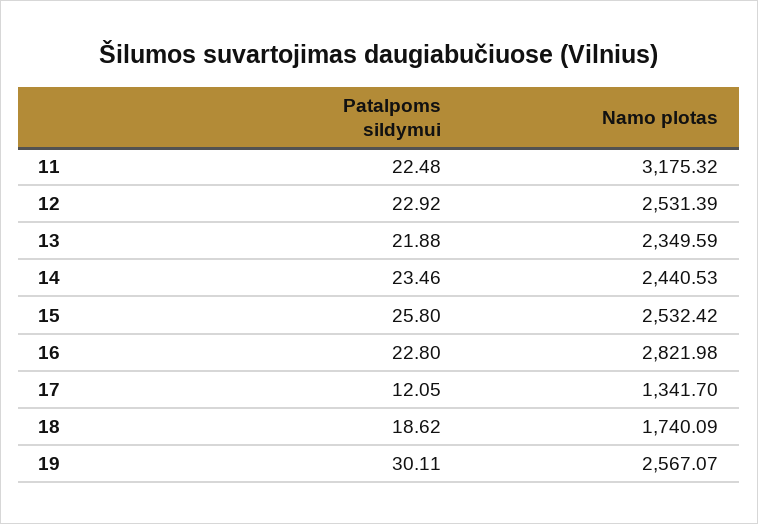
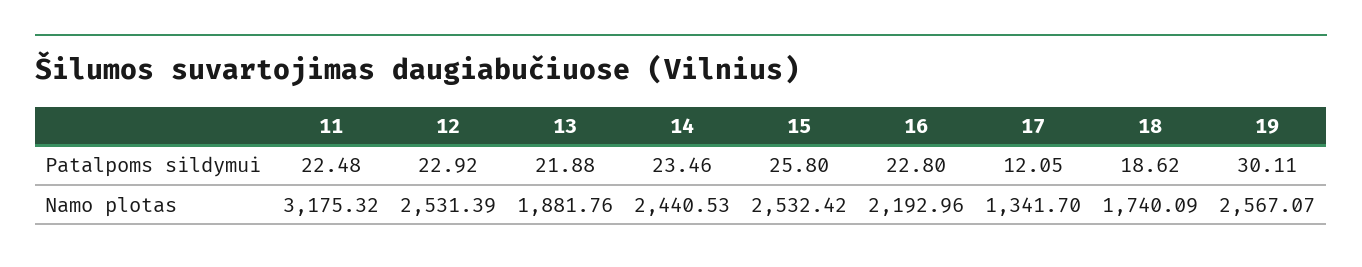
  {
    "Patalpoms sildymui": {
      "11": 22.48,
      "12": 22.92,
      "13": 21.88,
      "14": 23.46,
      "15": 25.8,
      "16": 22.8,
      "17": 12.05,
      "18": 18.62,
      "19": 30.11
    },
    "Namo plotas": {
      "11": 3175.32,
      "12": 2531.39,
-     "13": 2349.59,
+     "13": 1881.76,
      "14": 2440.53,
      "15": 2532.42,
-     "16": 2821.98,
+     "16": 2192.96,
      "17": 1341.7,
      "18": 1740.09,
      "19": 2567.07
    }
  }

